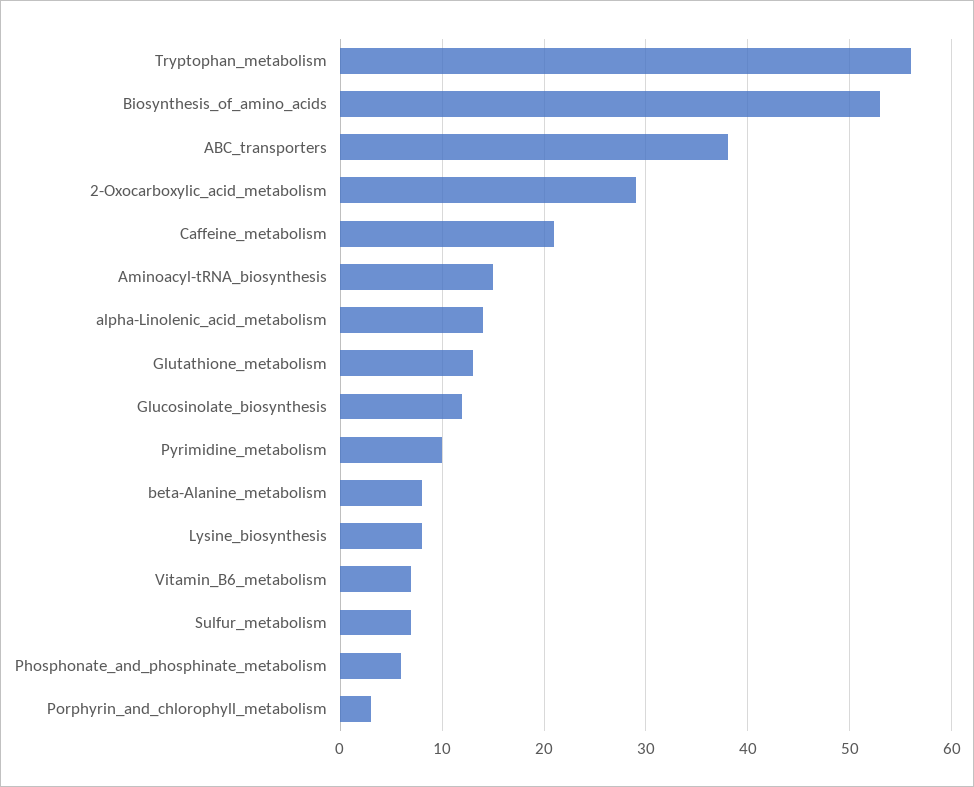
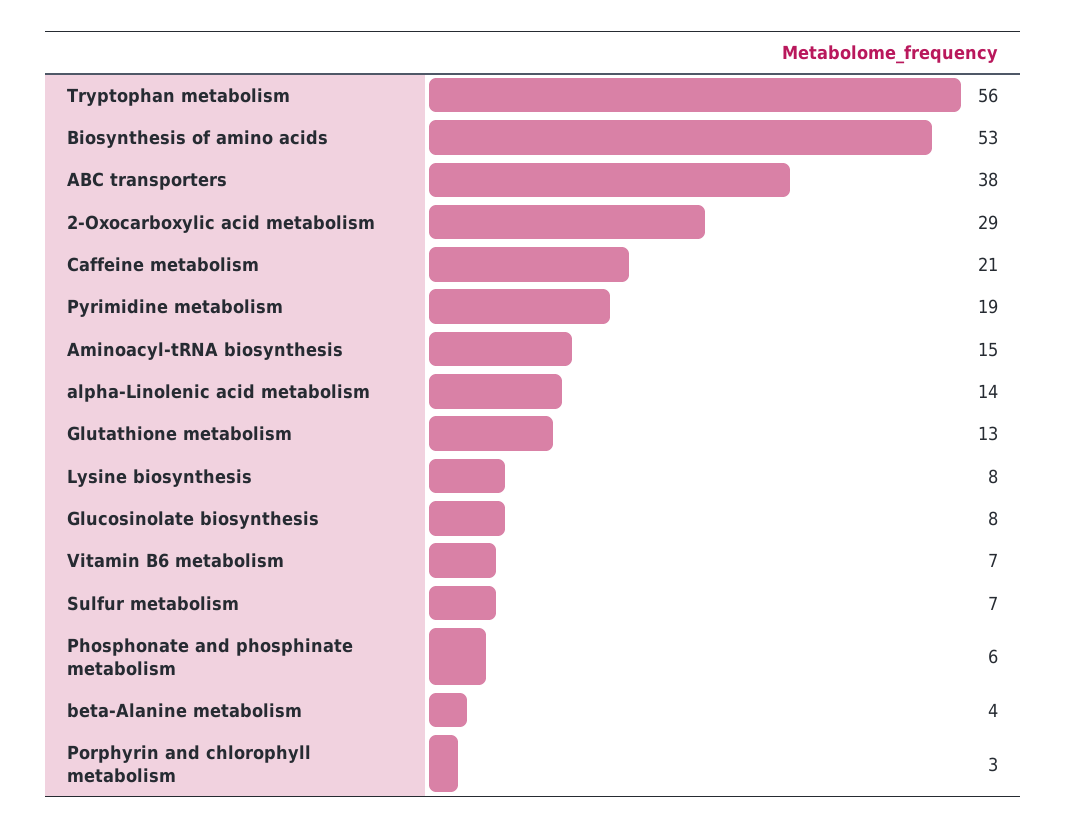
  {
    "Tryptophan_metabolism": 56,
    "Biosynthesis_of_amino_acids": 53,
    "ABC_transporters": 38,
    "2-Oxocarboxylic_acid_metabolism": 29,
    "Caffeine_metabolism": 21,
    "Aminoacyl-tRNA_biosynthesis": 15,
    "alpha-Linolenic_acid_metabolism": 14,
    "Glutathione_metabolism": 13,
-   "Glucosinolate_biosynthesis": 12,
+   "Glucosinolate_biosynthesis": 8,
-   "Pyrimidine_metabolism": 10,
+   "Pyrimidine_metabolism": 19,
-   "beta-Alanine_metabolism": 8,
+   "beta-Alanine_metabolism": 4,
    "Lysine_biosynthesis": 8,
    "Vitamin_B6_metabolism": 7,
    "Sulfur_metabolism": 7,
    "Phosphonate_and_phosphinate_metabolism": 6,
    "Porphyrin_and_chlorophyll_metabolism": 3
  }

